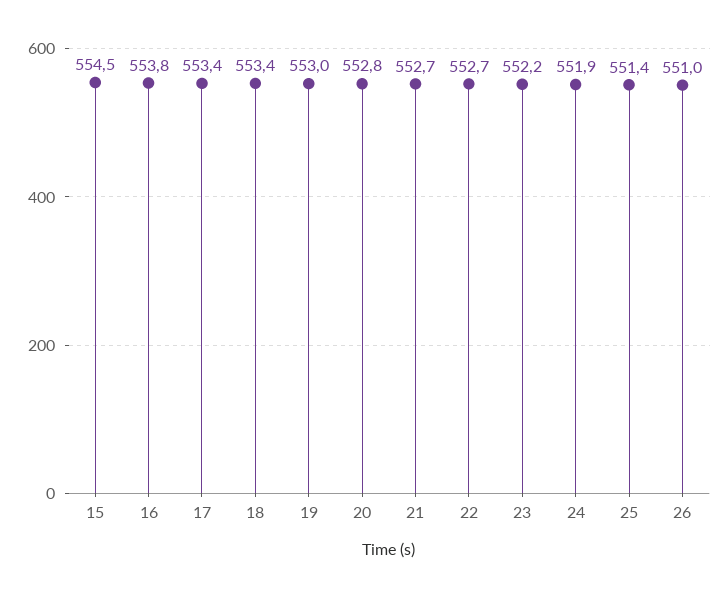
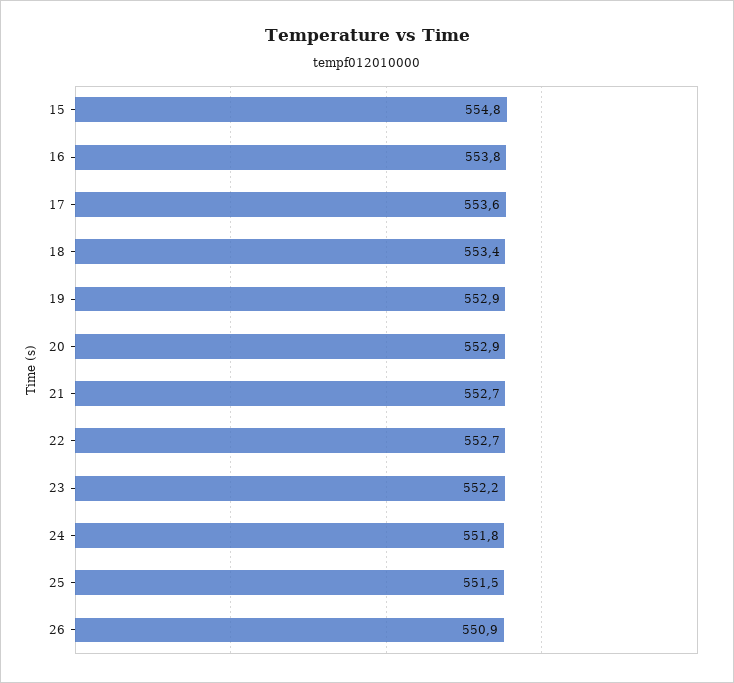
  {
-   "15": 554.5,
+   "15": 554.8,
    "16": 553.8,
-   "17": 553.4,
+   "17": 553.6,
    "18": 553.4,
-   "19": 553,
+   "19": 552.9,
-   "20": 552.8,
+   "20": 552.9,
    "21": 552.7,
    "22": 552.7,
    "23": 552.2,
-   "24": 551.9,
+   "24": 551.8,
-   "25": 551.4,
+   "25": 551.5,
-   "26": 551
+   "26": 550.9
  }

